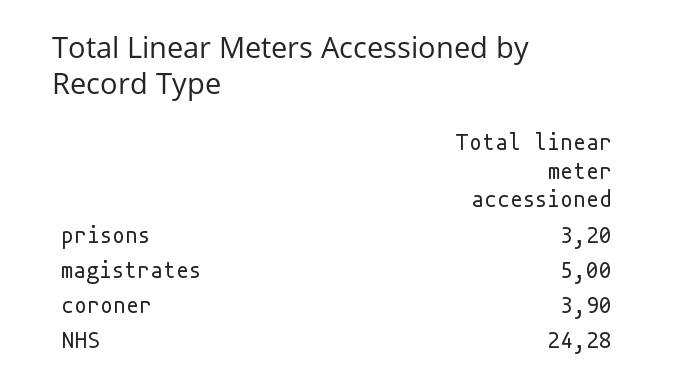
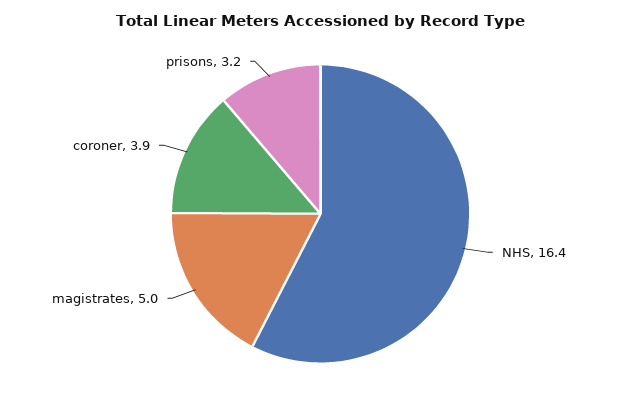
  {
    "prisons": 3.2,
    "magistrates": 5,
    "coroner": 3.9,
-   "NHS": 24.28
+   "NHS": 16.4
  }

